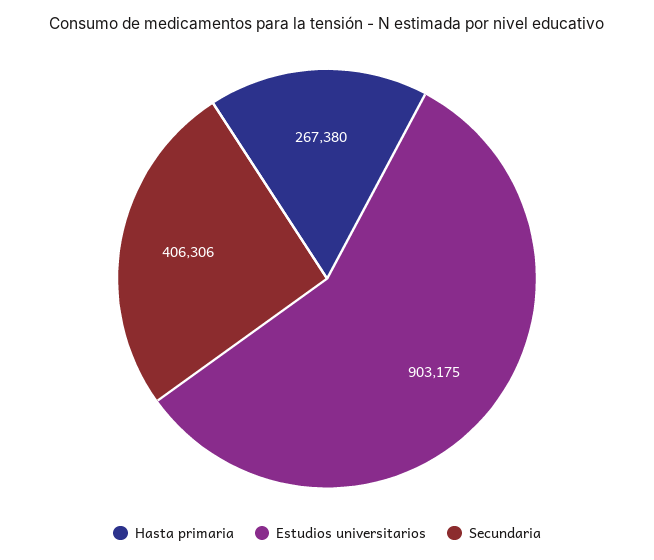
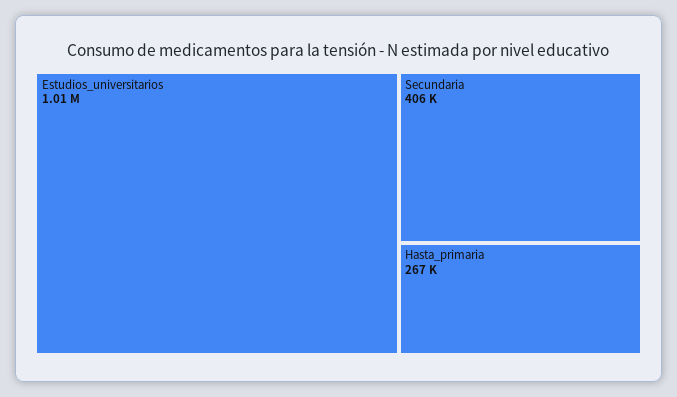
  {
    "Hasta primaria": 267380,
-   "Estudios universitarios": 903175,
+   "Estudios universitarios": 1010000,
    "Secundaria": 406306
  }

